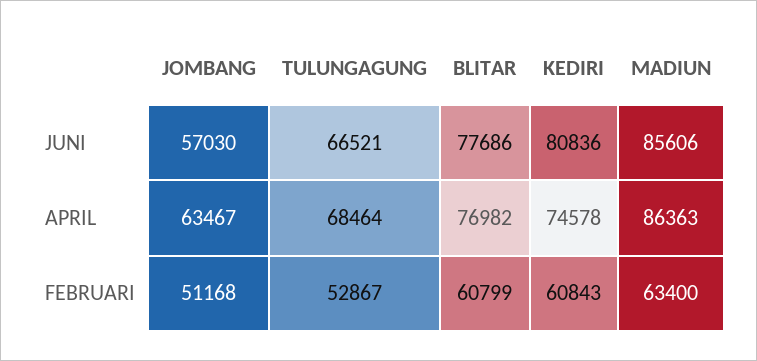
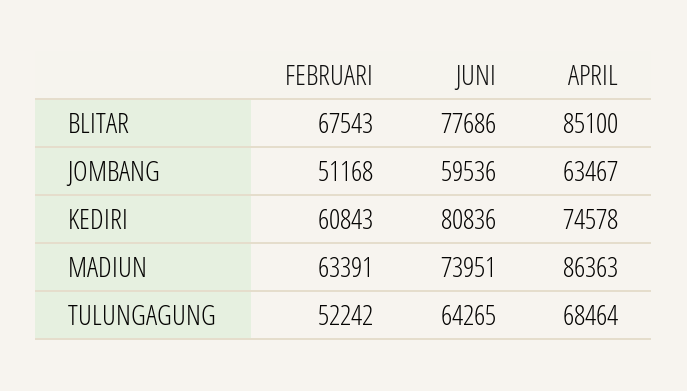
  {
    "JOMBANG": {
-     "JUNI": 57030,
+     "JUNI": 59536,
      "APRIL": 63467,
      "FEBRUARI": 51168
    },
    "TULUNGAGUNG": {
-     "JUNI": 66521,
+     "JUNI": 64265,
      "APRIL": 68464,
-     "FEBRUARI": 52867
+     "FEBRUARI": 52242
    },
    "BLITAR": {
      "JUNI": 77686,
-     "APRIL": 76982,
+     "APRIL": 85100,
-     "FEBRUARI": 60799
+     "FEBRUARI": 67543
    },
    "KEDIRI": {
      "JUNI": 80836,
      "APRIL": 74578,
      "FEBRUARI": 60843
    },
    "MADIUN": {
-     "JUNI": 85606,
+     "JUNI": 73951,
      "APRIL": 86363,
-     "FEBRUARI": 63400
+     "FEBRUARI": 63391
    }
  }

